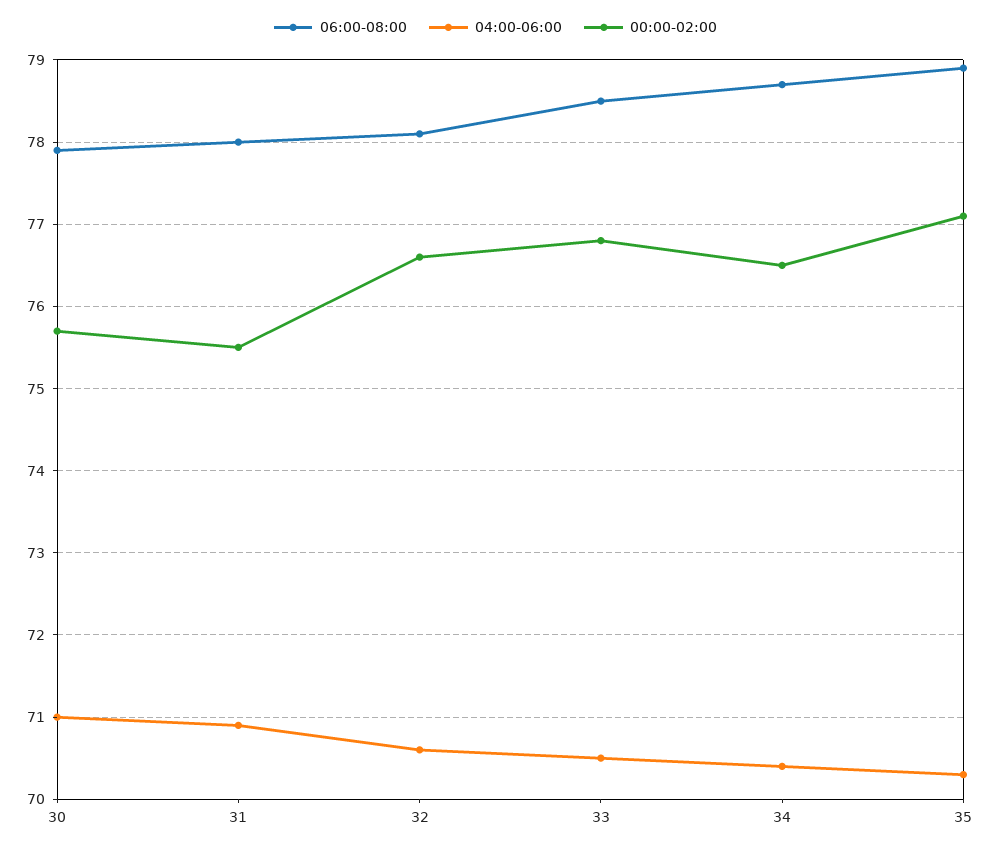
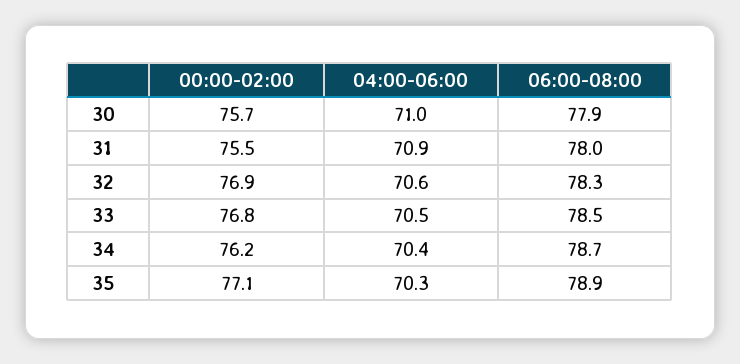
  {
    "06:00-08:00": {
      "30": 77.9,
      "31": 78,
-     "32": 78.1,
+     "32": 78.3,
      "33": 78.5,
      "34": 78.7,
      "35": 78.9
    },
    "04:00-06:00": {
      "30": 71,
      "31": 70.9,
      "32": 70.6,
      "33": 70.5,
      "34": 70.4,
      "35": 70.3
    },
    "00:00-02:00": {
      "30": 75.7,
      "31": 75.5,
-     "32": 76.6,
+     "32": 76.9,
      "33": 76.8,
-     "34": 76.5,
+     "34": 76.2,
      "35": 77.1
    }
  }

